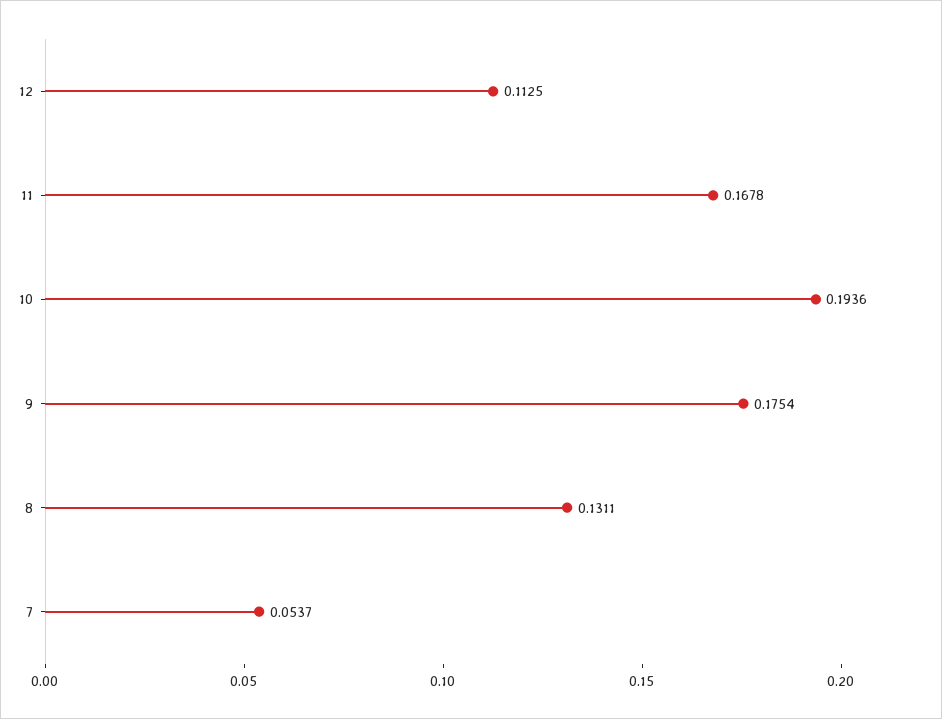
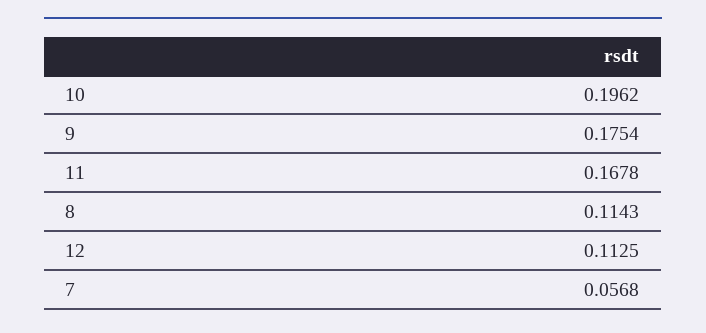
  {
    "12": 0.1125,
    "11": 0.1678,
-   "10": 0.1936,
+   "10": 0.1962,
    "9": 0.1754,
-   "8": 0.1311,
+   "8": 0.1143,
-   "7": 0.0537
+   "7": 0.0568
  }

